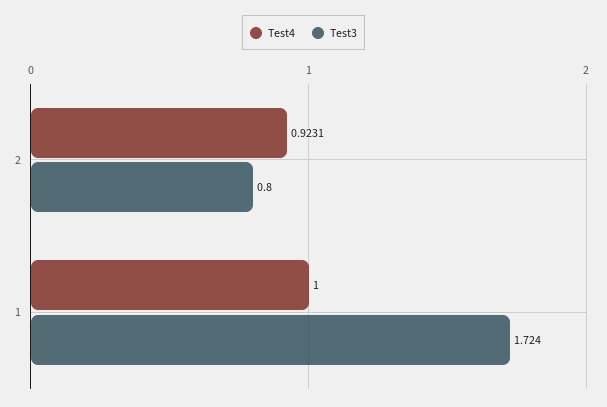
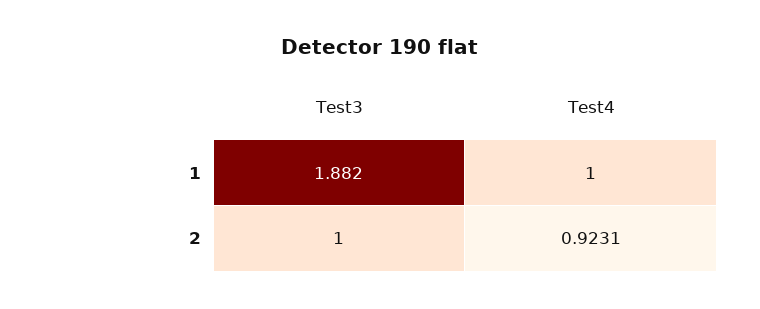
  {
    "Test4": {
      "2": 0.9231,
      "1": 1
    },
    "Test3": {
-     "2": 0.8,
+     "2": 1,
-     "1": 1.724
+     "1": 1.882
    }
  }

